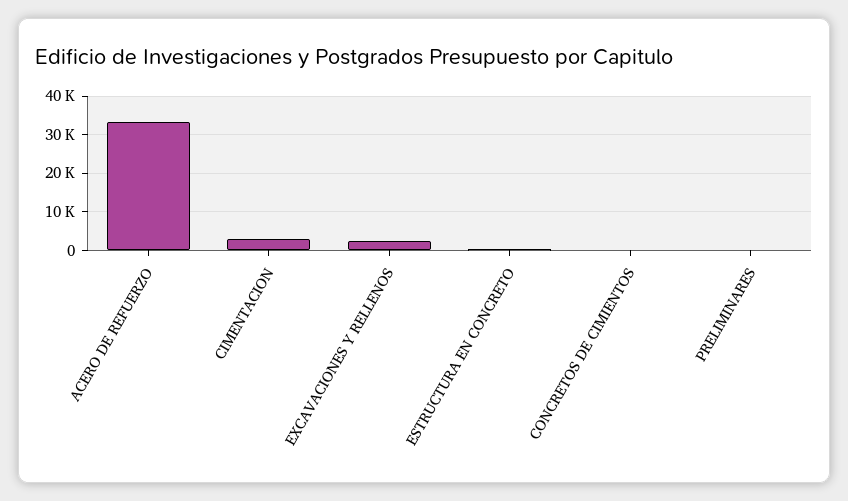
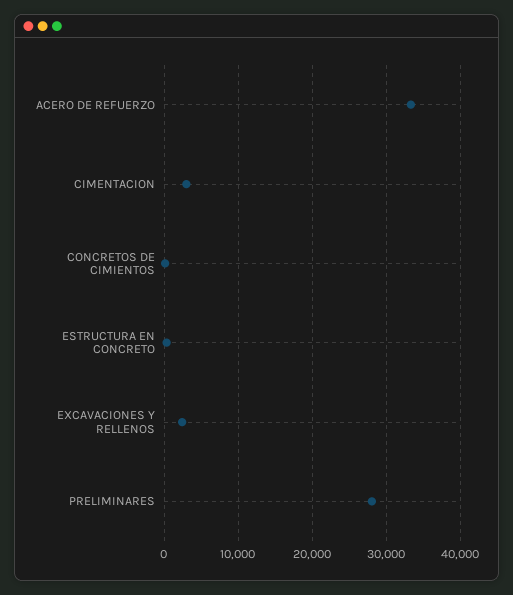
  {
    "ACERO DE REFUERZO": 33000,
    "CIMENTACION": 3000,
    "EXCAVACIONES Y RELLENOS": 2000,
    "ESTRUCTURA EN CONCRETO": 0,
    "CONCRETOS DE CIMIENTOS": 0,
-   "PRELIMINARES": 0
+   "PRELIMINARES": 28000
  }

